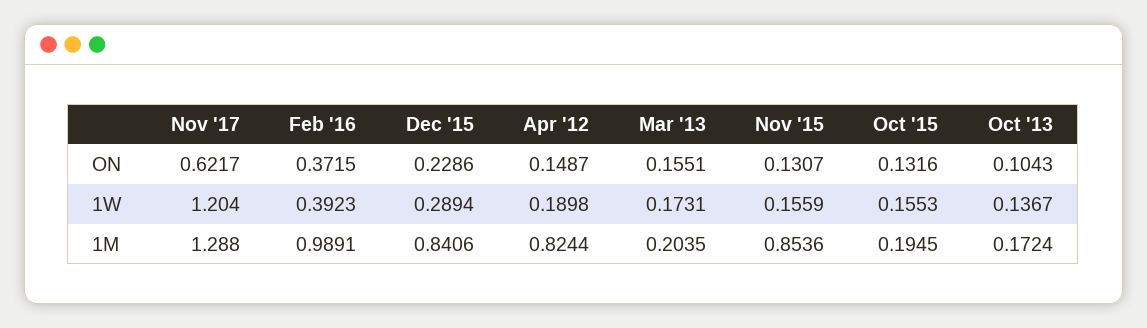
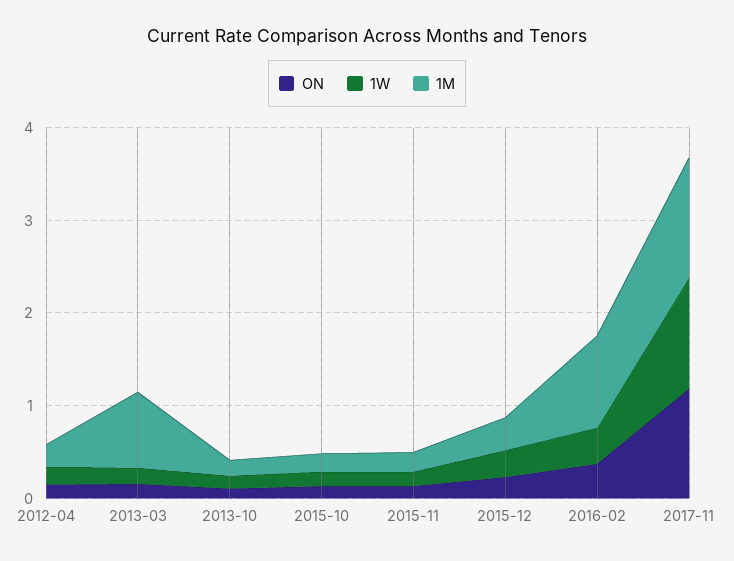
  {
    "ON": {
-     "Nov '17": 0.6217,
+     "Nov '17": 1.2,
      "Feb '16": 0.3715,
      "Dec '15": 0.2286,
      "Apr '12": 0.1487,
      "Mar '13": 0.1551,
      "Nov '15": 0.1307,
      "Oct '15": 0.1316,
      "Oct '13": 0.1043
    },
    "1W": {
      "Nov '17": 1.204,
      "Feb '16": 0.3923,
      "Dec '15": 0.2894,
      "Apr '12": 0.1898,
      "Mar '13": 0.1731,
      "Nov '15": 0.1559,
      "Oct '15": 0.1553,
      "Oct '13": 0.1367
    },
    "1M": {
      "Nov '17": 1.288,
      "Feb '16": 0.9891,
-     "Dec '15": 0.8406,
+     "Dec '15": 0.4,
-     "Apr '12": 0.8244,
+     "Apr '12": 0.2,
-     "Mar '13": 0.2035,
+     "Mar '13": 0.8,
-     "Nov '15": 0.8536,
+     "Nov '15": 0.2,
      "Oct '15": 0.1945,
      "Oct '13": 0.1724
    }
  }

